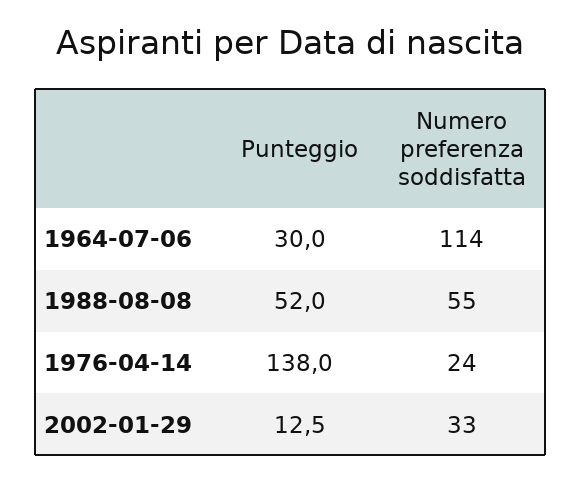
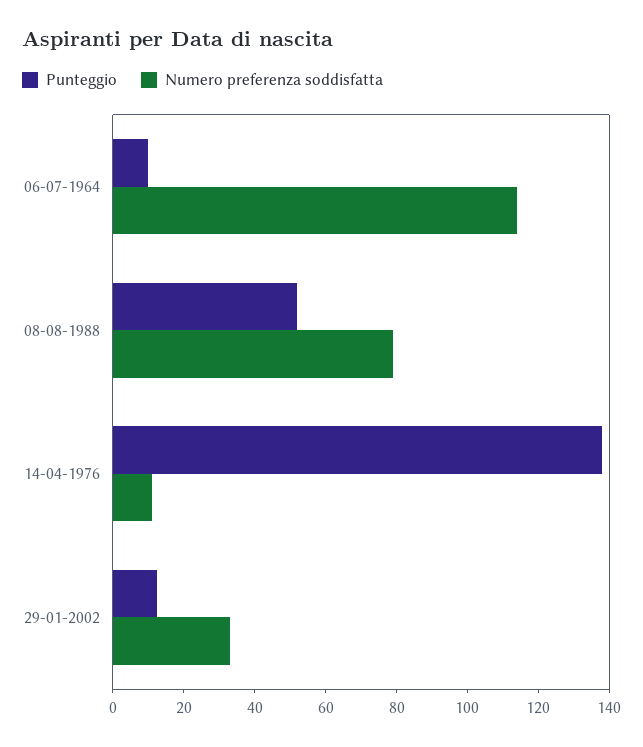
  {
    "Punteggio": {
-     "1964-07-06": 30,
+     "1964-07-06": 10,
      "1988-08-08": 52,
      "1976-04-14": 138,
      "2002-01-29": 12.5
    },
    "Numero preferenza soddisfatta": {
      "1964-07-06": 114,
-     "1988-08-08": 55,
+     "1988-08-08": 80,
-     "1976-04-14": 24,
+     "1976-04-14": 10,
      "2002-01-29": 33
    }
  }

